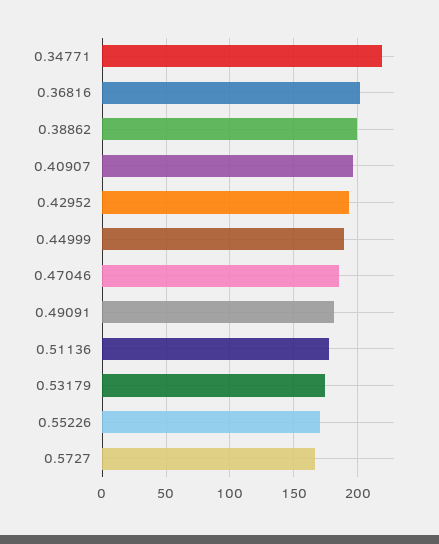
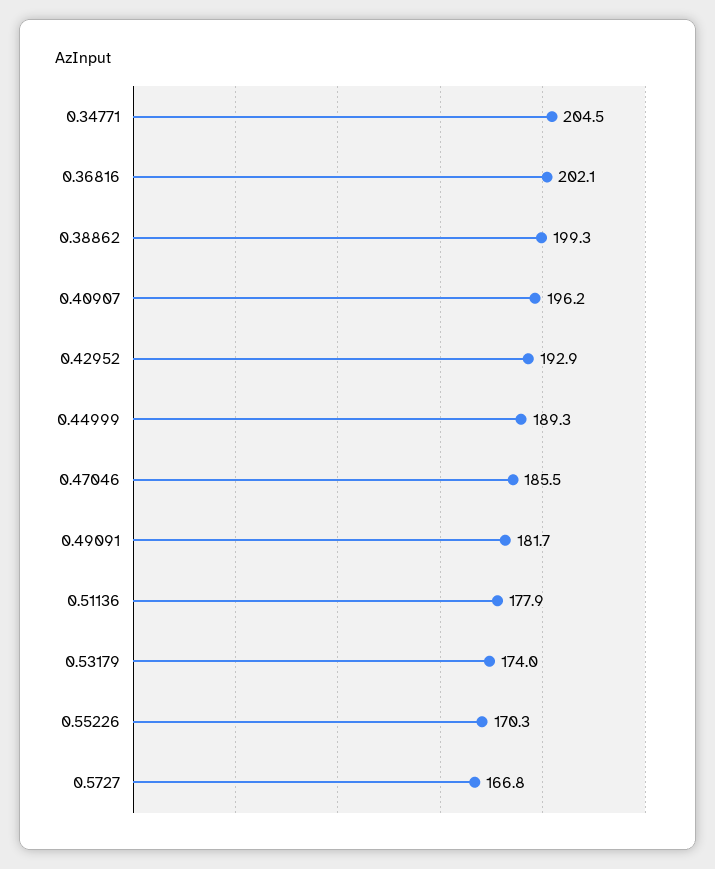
  {
-   "0.34771": 220,
+   "0.34771": 204.5,
    "0.36816": 202.1,
    "0.38862": 199.3,
    "0.40907": 196.2,
    "0.42952": 192.9,
    "0.44999": 189.3,
    "0.47046": 185.5,
    "0.49091": 181.7,
    "0.51136": 177.9,
    "0.53179": 174,
    "0.55226": 170.3,
    "0.5727": 166.8
  }

